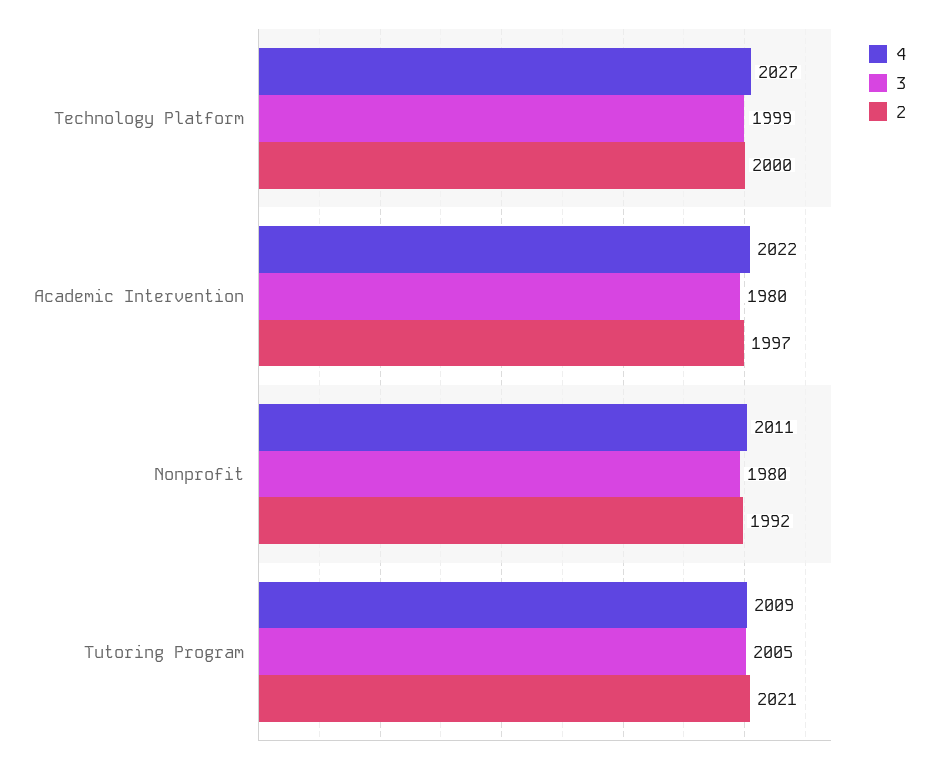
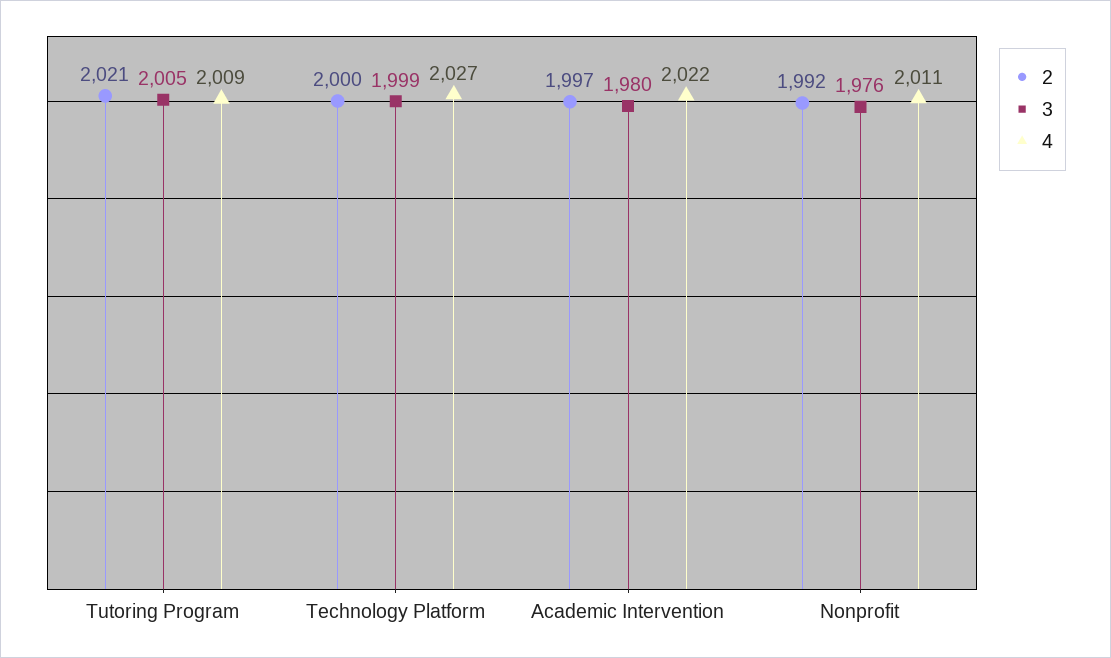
  {
    "4": {
      "Technology Platform": 2027,
      "Academic Intervention": 2022,
      "Nonprofit": 2011,
      "Tutoring Program": 2009
    },
    "3": {
      "Technology Platform": 1999,
      "Academic Intervention": 1980,
-     "Nonprofit": 1980,
+     "Nonprofit": 1976,
      "Tutoring Program": 2005
    },
    "2": {
      "Technology Platform": 2000,
      "Academic Intervention": 1997,
      "Nonprofit": 1992,
      "Tutoring Program": 2021
    }
  }

